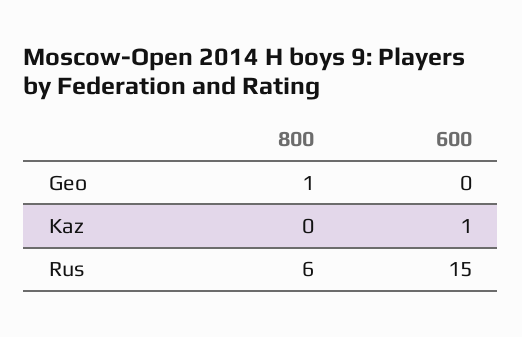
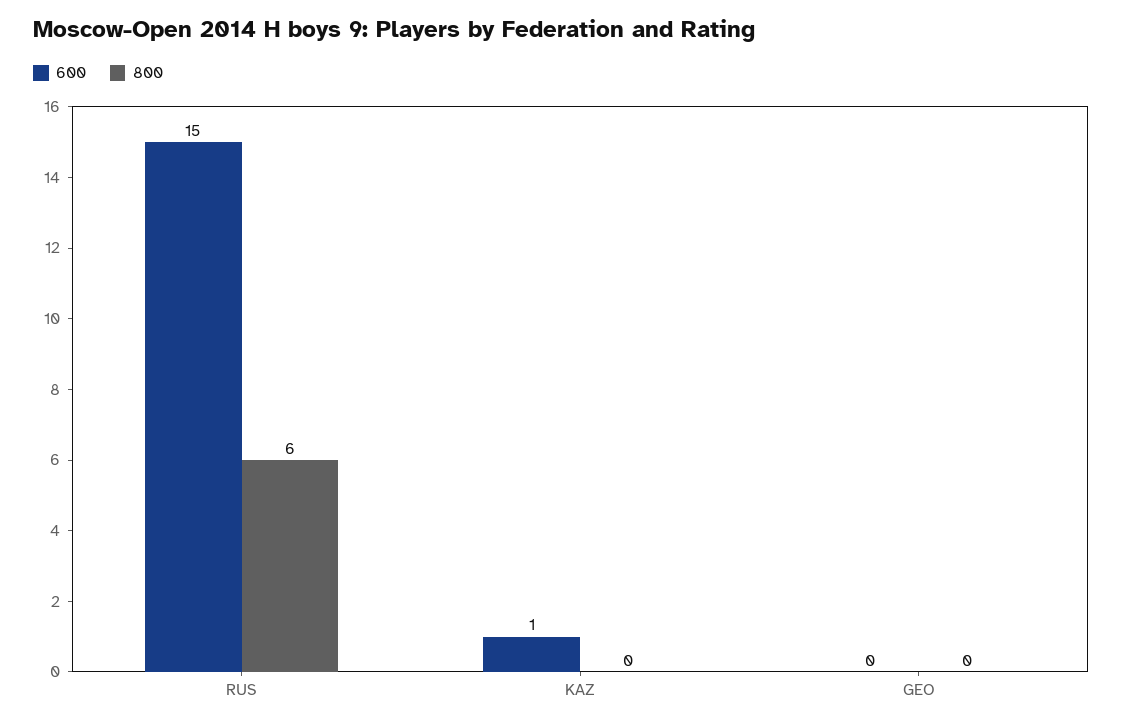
  {
    "800": {
-     "Geo": 1,
+     "Geo": 0,
      "Kaz": 0,
      "Rus": 6
    },
    "600": {
      "Geo": 0,
      "Kaz": 1,
      "Rus": 15
    }
  }

